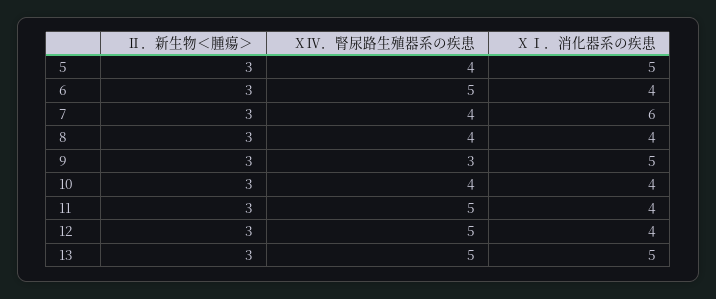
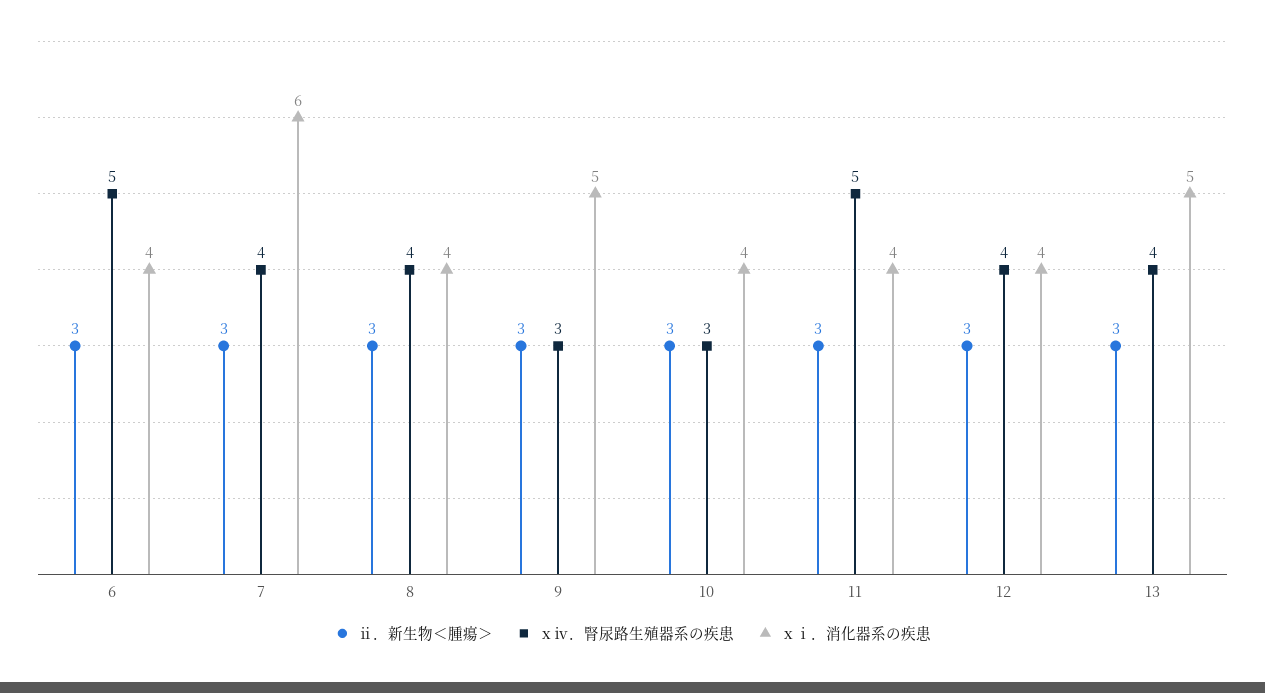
  {
    "Ⅱ．新生物＜腫瘍＞": {
-     "5": 3,
      "6": 3,
      "7": 3,
      "8": 3,
      "9": 3,
      "10": 3,
      "11": 3,
      "12": 3,
      "13": 3
    },
    "ⅩⅣ．腎尿路生殖器系の疾患": {
-     "5": 4,
      "6": 5,
      "7": 4,
      "8": 4,
      "9": 3,
-     "10": 4,
+     "10": 3,
      "11": 5,
-     "12": 5,
+     "12": 4,
-     "13": 5
+     "13": 4
    },
    "ⅩⅠ．消化器系の疾患": {
-     "5": 5,
      "6": 4,
      "7": 6,
      "8": 4,
      "9": 5,
      "10": 4,
      "11": 4,
      "12": 4,
      "13": 5
    }
  }

